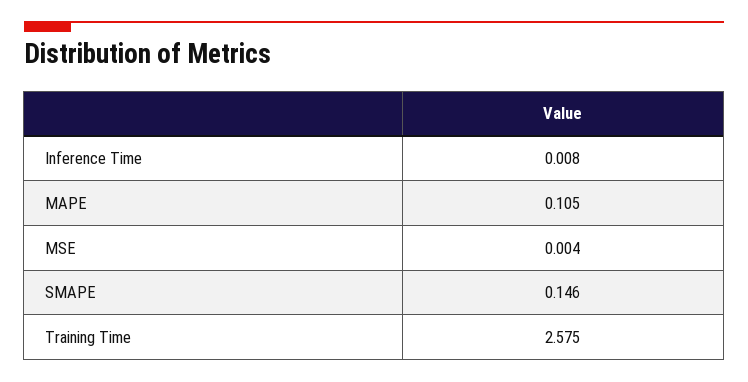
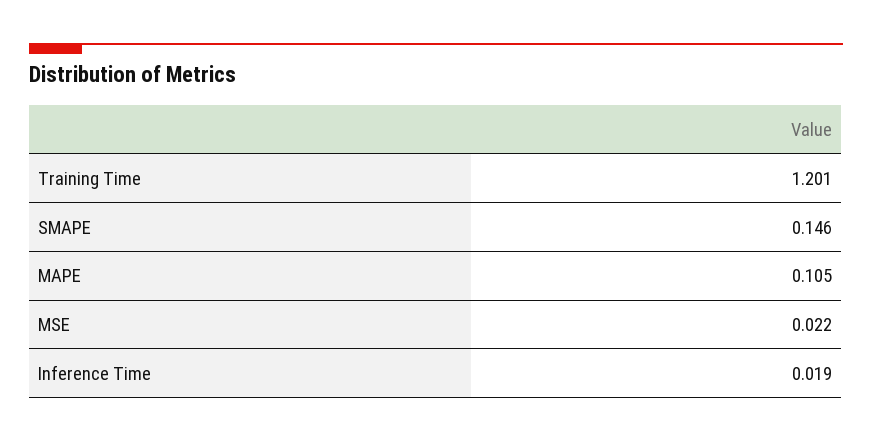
  {
-   "Inference Time": 0.008,
+   "Inference Time": 0.019,
    "MAPE": 0.105,
-   "MSE": 0.004,
+   "MSE": 0.022,
    "SMAPE": 0.146,
-   "Training Time": 2.575
+   "Training Time": 1.201
  }

